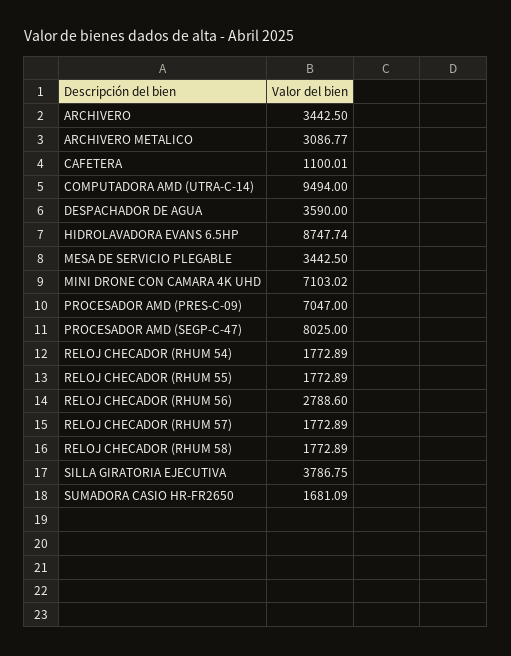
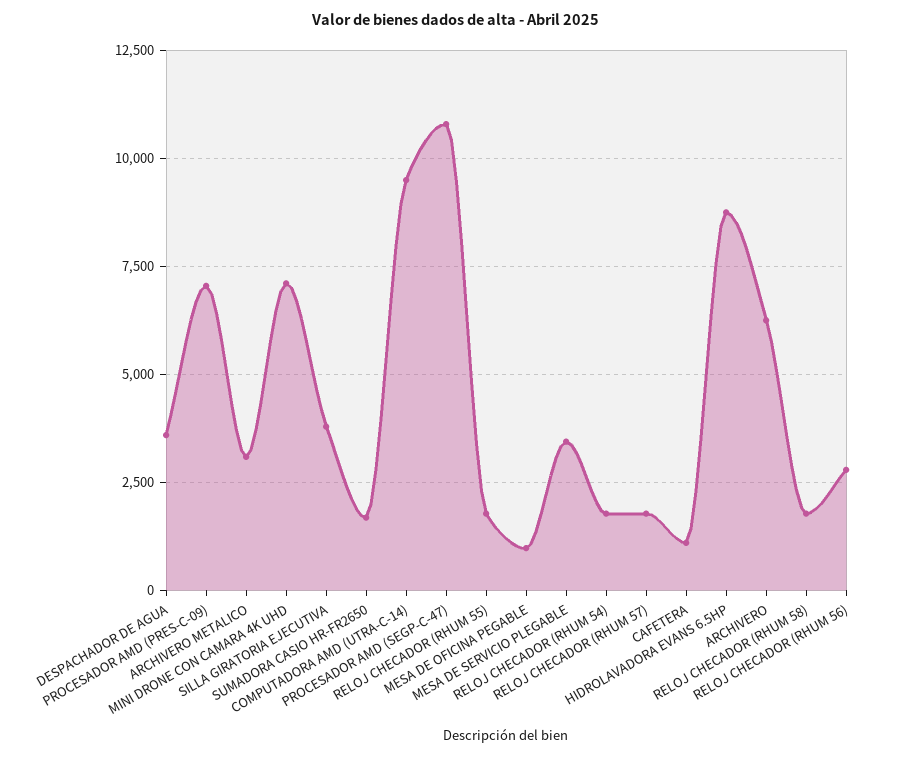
  {
-   "ARCHIVERO": 3442.5,
+   "ARCHIVERO": 6250,
    "ARCHIVERO METALICO": 3086.77,
    "CAFETERA": 1100.01,
    "COMPUTADORA AMD (UTRA-C-14)": 9494,
    "DESPACHADOR DE AGUA": 3590,
    "HIDROLAVADORA EVANS 6.5HP": 8747.74,
    "MESA DE SERVICIO PLEGABLE": 3442.5,
    "MINI DRONE CON CAMARA 4K UHD": 7103.02,
    "PROCESADOR AMD (PRES-C-09)": 7047,
-   "PROCESADOR AMD (SEGP-C-47)": 8025,
+   "PROCESADOR AMD (SEGP-C-47)": 10750,
    "RELOJ CHECADOR (RHUM 54)": 1772.89,
    "RELOJ CHECADOR (RHUM 55)": 1772.89,
    "RELOJ CHECADOR (RHUM 56)": 2788.6,
    "RELOJ CHECADOR (RHUM 57)": 1772.89,
    "RELOJ CHECADOR (RHUM 58)": 1772.89,
    "SILLA GIRATORIA EJECUTIVA": 3786.75,
-   "SUMADORA CASIO HR-FR2650": 1681.09
+   "SUMADORA CASIO HR-FR2650": 1681.09,
+   "MESA DE OFICINA PEGABLE": 1000
  }

